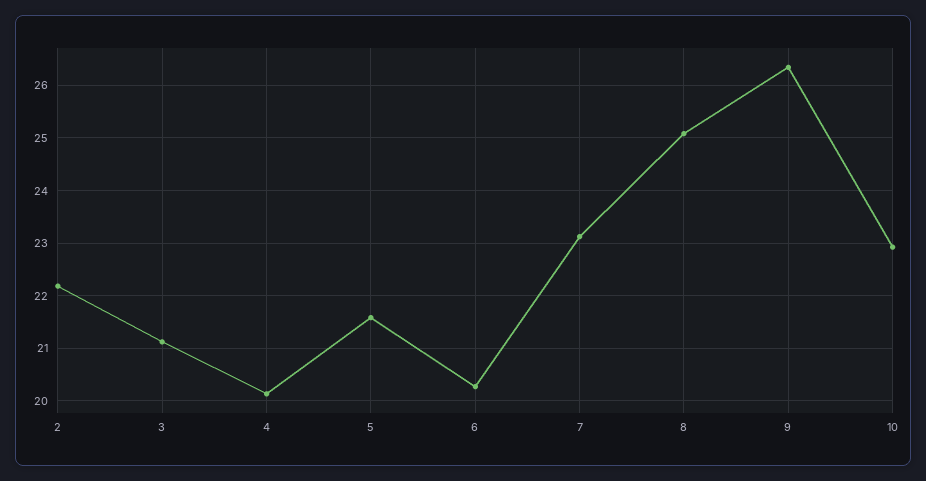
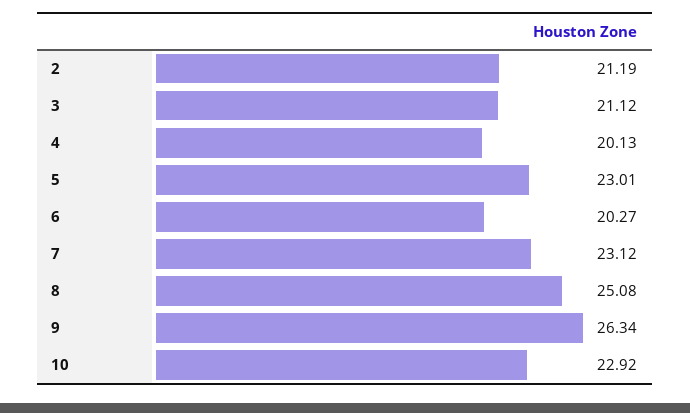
  {
-   "2": 22.2,
+   "2": 21.19,
    "3": 21.12,
    "4": 20.13,
-   "5": 21.6,
+   "5": 23.01,
    "6": 20.27,
    "7": 23.12,
    "8": 25.08,
    "9": 26.34,
    "10": 22.92
  }

